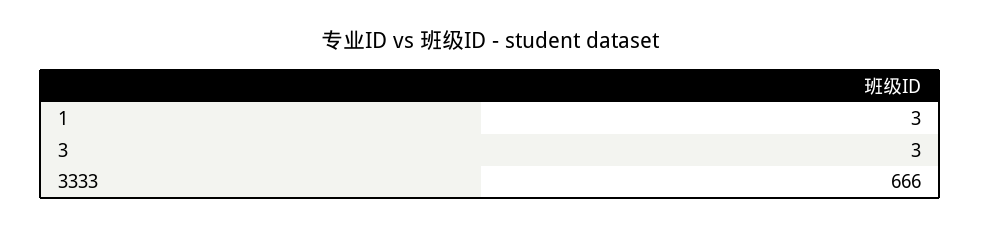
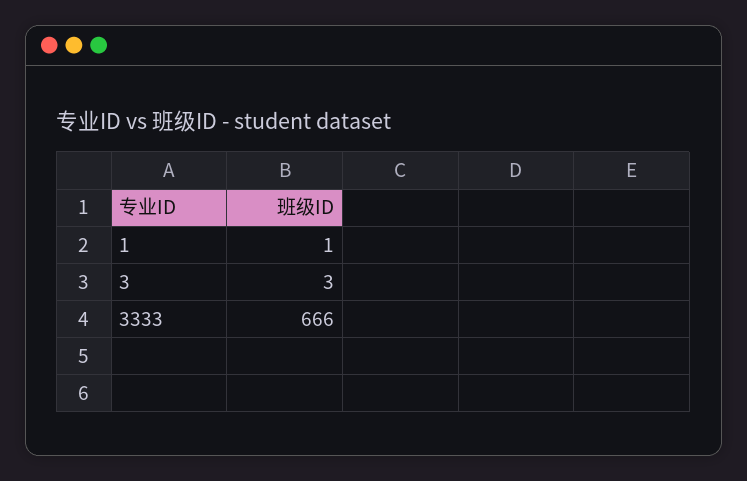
  {
-   "1": 3,
+   "1": 1,
    "3": 3,
    "3333": 666
  }

